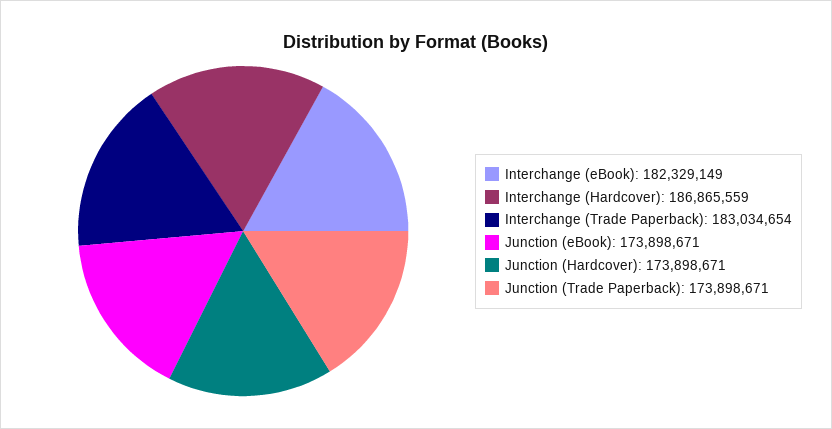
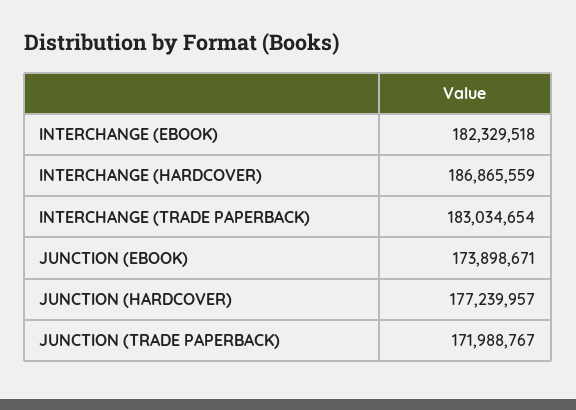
  {
-   "Interchange (eBook)": 182329149,
+   "Interchange (eBook)": 182329518,
    "Interchange (Hardcover)": 186865559,
    "Interchange (Trade Paperback)": 183034654,
    "Junction (eBook)": 173898671,
-   "Junction (Hardcover)": 173898671,
+   "Junction (Hardcover)": 177239957,
-   "Junction (Trade Paperback)": 173898671
+   "Junction (Trade Paperback)": 171988767
  }

